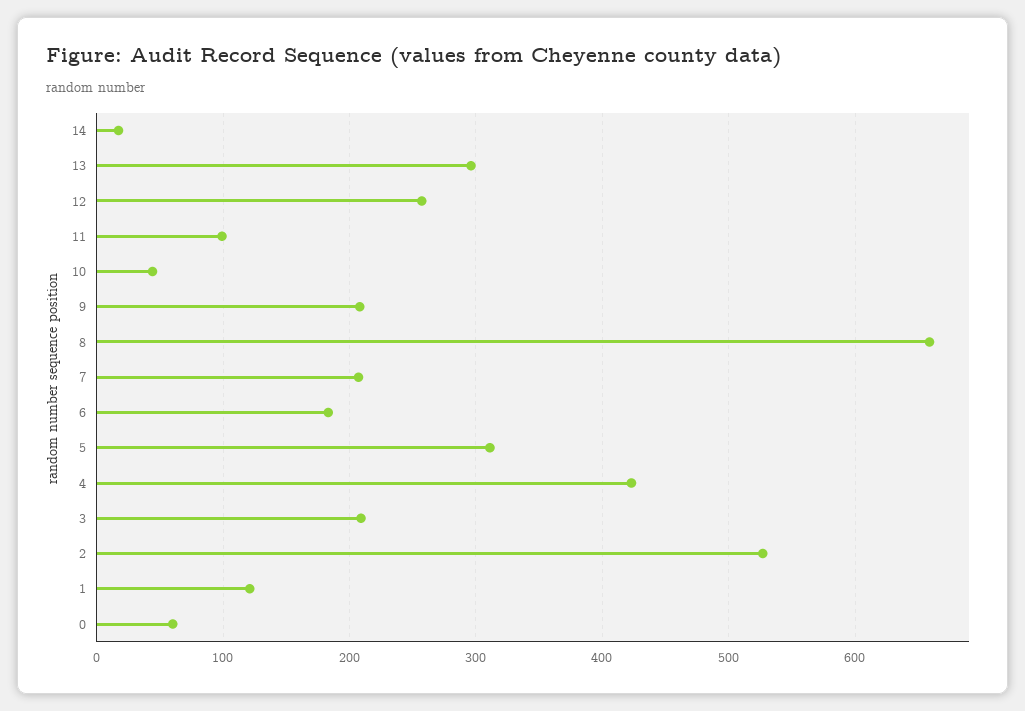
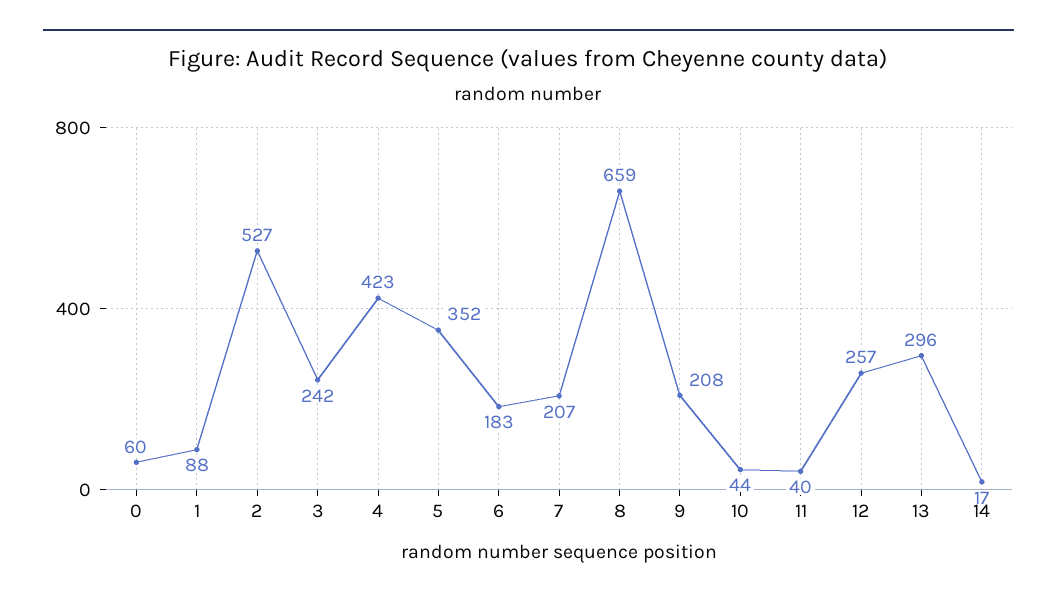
  {
    "14": 17,
    "13": 296,
    "12": 257,
-   "11": 100,
+   "11": 40,
    "10": 44,
    "9": 208,
    "8": 659,
    "7": 207,
    "6": 183,
-   "5": 310,
+   "5": 352,
    "4": 423,
-   "3": 210,
+   "3": 242,
    "2": 527,
-   "1": 120,
+   "1": 88,
    "0": 60
  }

